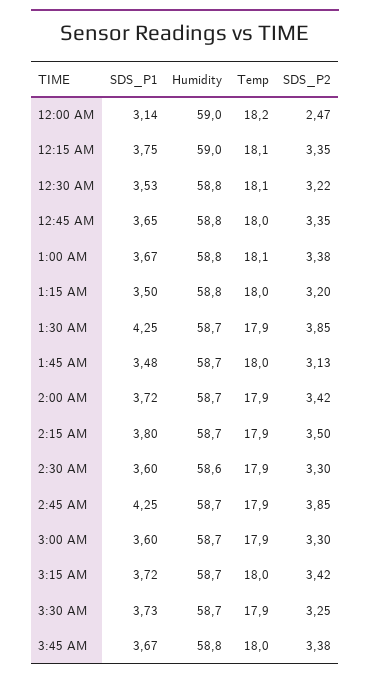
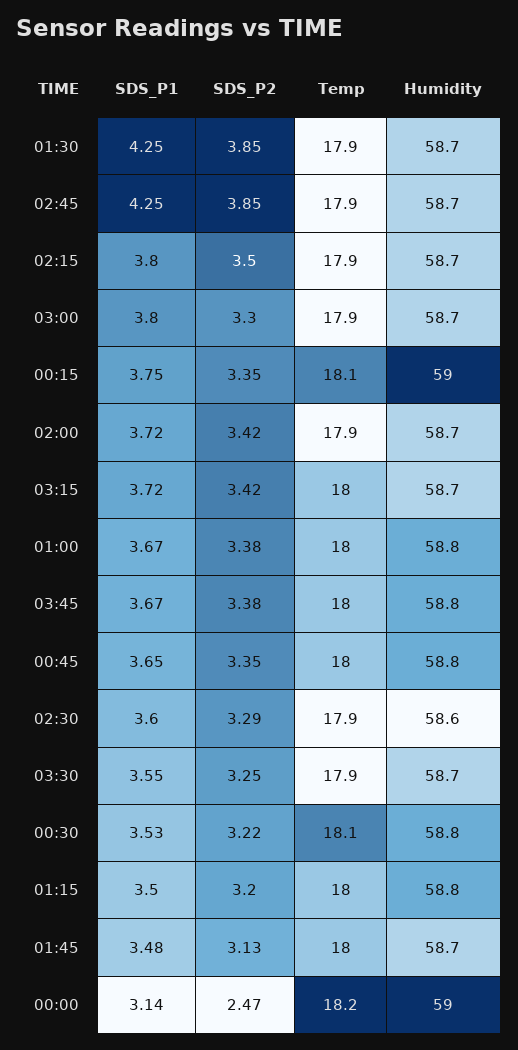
  {
    "SDS_P1": {
      "12:00 AM": 3.14,
      "12:15 AM": 3.75,
      "12:30 AM": 3.53,
      "12:45 AM": 3.65,
      "1:00 AM": 3.67,
      "1:15 AM": 3.5,
      "1:30 AM": 4.25,
      "1:45 AM": 3.48,
      "2:00 AM": 3.72,
      "2:15 AM": 3.8,
      "2:30 AM": 3.6,
      "2:45 AM": 4.25,
-     "3:00 AM": 3.6,
+     "3:00 AM": 3.8,
      "3:15 AM": 3.72,
-     "3:30 AM": 3.73,
+     "3:30 AM": 3.55,
      "3:45 AM": 3.67
    },
    "Humidity": {
      "12:00 AM": 59,
      "12:15 AM": 59,
      "12:30 AM": 58.8,
      "12:45 AM": 58.8,
      "1:00 AM": 58.8,
      "1:15 AM": 58.8,
      "1:30 AM": 58.7,
      "1:45 AM": 58.7,
      "2:00 AM": 58.7,
      "2:15 AM": 58.7,
      "2:30 AM": 58.6,
      "2:45 AM": 58.7,
      "3:00 AM": 58.7,
      "3:15 AM": 58.7,
      "3:30 AM": 58.7,
      "3:45 AM": 58.8
    },
    "Temp": {
      "12:00 AM": 18.2,
      "12:15 AM": 18.1,
      "12:30 AM": 18.1,
      "12:45 AM": 18,
-     "1:00 AM": 18.1,
+     "1:00 AM": 18,
      "1:15 AM": 18,
      "1:30 AM": 17.9,
      "1:45 AM": 18,
      "2:00 AM": 17.9,
      "2:15 AM": 17.9,
      "2:30 AM": 17.9,
      "2:45 AM": 17.9,
      "3:00 AM": 17.9,
      "3:15 AM": 18,
      "3:30 AM": 17.9,
      "3:45 AM": 18
    },
    "SDS_P2": {
      "12:00 AM": 2.47,
      "12:15 AM": 3.35,
      "12:30 AM": 3.22,
      "12:45 AM": 3.35,
      "1:00 AM": 3.38,
      "1:15 AM": 3.2,
      "1:30 AM": 3.85,
      "1:45 AM": 3.13,
      "2:00 AM": 3.42,
      "2:15 AM": 3.5,
-     "2:30 AM": 3.3,
+     "2:30 AM": 3.29,
      "2:45 AM": 3.85,
      "3:00 AM": 3.3,
      "3:15 AM": 3.42,
      "3:30 AM": 3.25,
      "3:45 AM": 3.38
    }
  }

